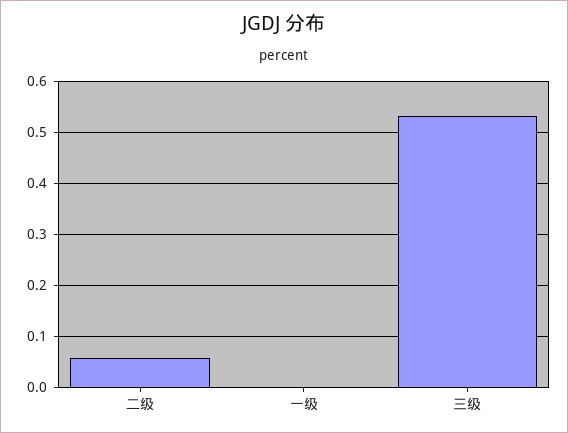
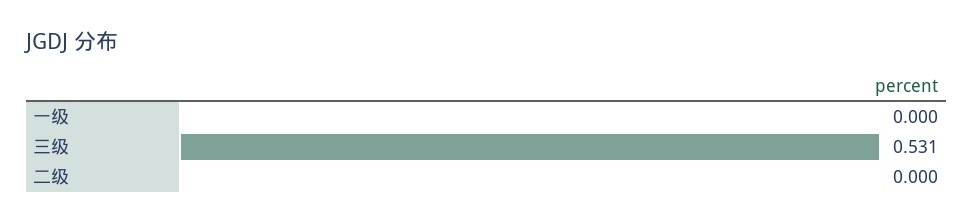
  {
-   "二级": 0.06,
+   "二级": 0,
    "一级": 0,
    "三级": 0.531
  }

